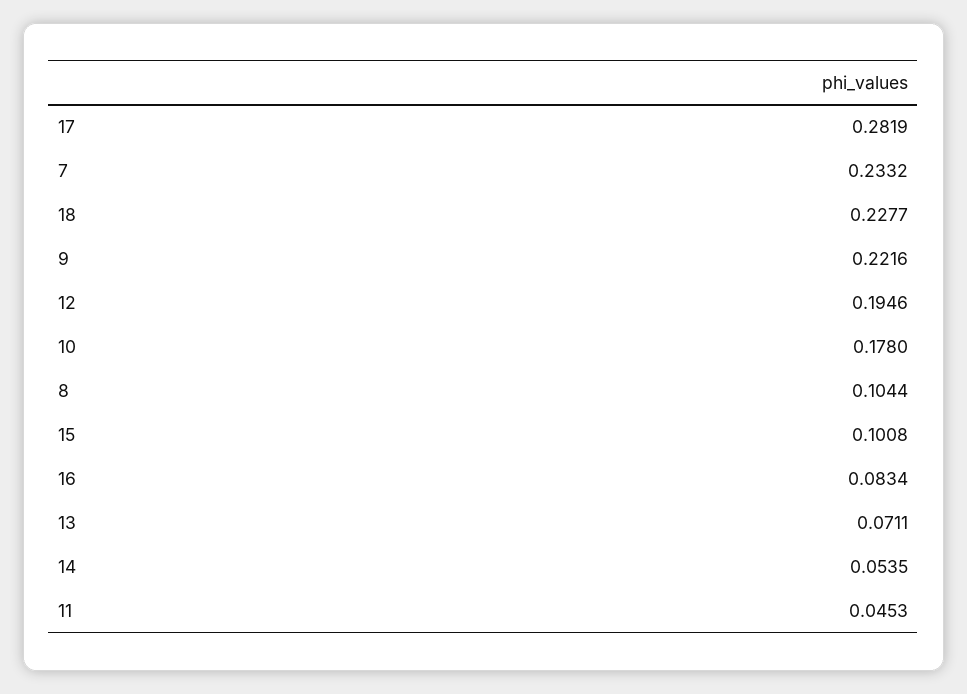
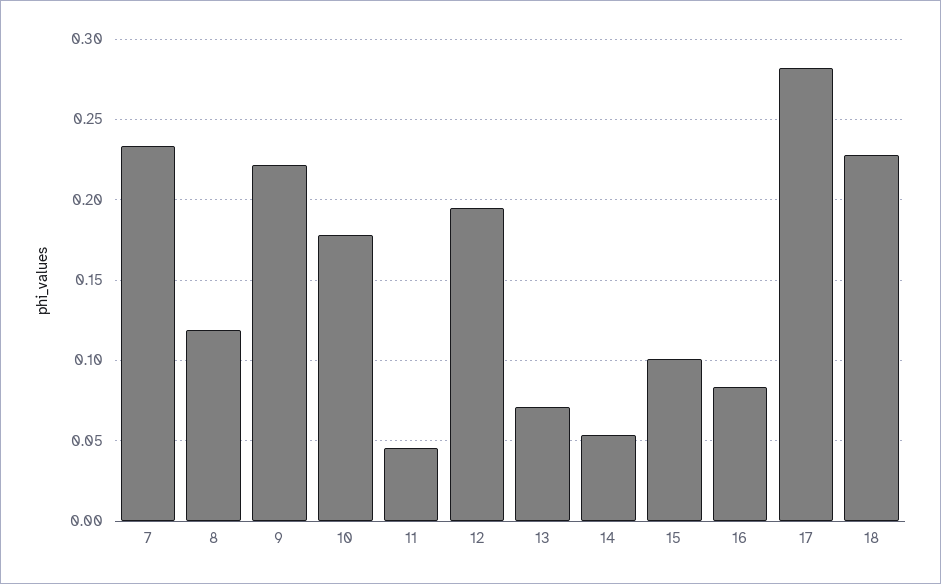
  {
    "17": 0.2819,
    "7": 0.2332,
    "18": 0.2277,
    "9": 0.2216,
    "12": 0.1946,
    "10": 0.178,
-   "8": 0.1044,
+   "8": 0.12,
    "15": 0.1008,
    "16": 0.0834,
    "13": 0.0711,
    "14": 0.0535,
    "11": 0.0453
  }

